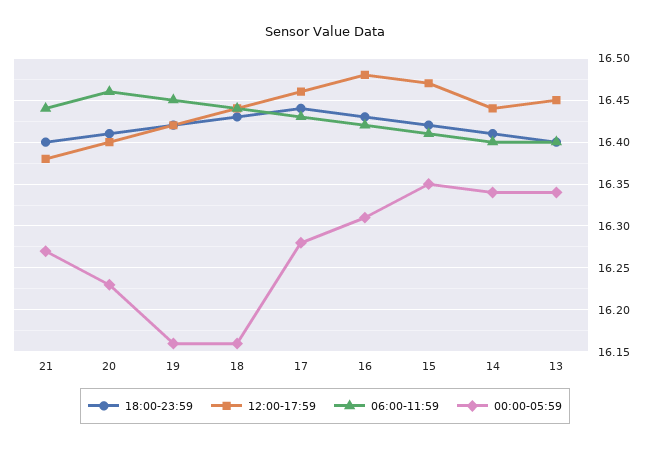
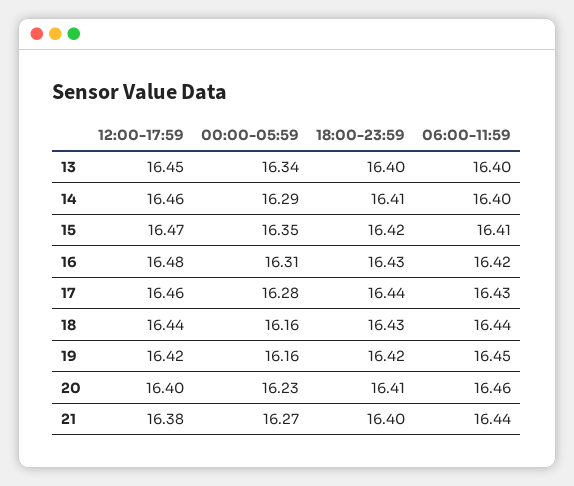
  {
    "18:00-23:59": {
      "21": 16.4,
      "20": 16.41,
      "19": 16.42,
      "18": 16.43,
      "17": 16.44,
      "16": 16.43,
      "15": 16.42,
      "14": 16.41,
      "13": 16.4
    },
    "12:00-17:59": {
      "21": 16.38,
      "20": 16.4,
      "19": 16.42,
      "18": 16.44,
      "17": 16.46,
      "16": 16.48,
      "15": 16.47,
-     "14": 16.44,
+     "14": 16.46,
      "13": 16.45
    },
    "06:00-11:59": {
      "21": 16.44,
      "20": 16.46,
      "19": 16.45,
      "18": 16.44,
      "17": 16.43,
      "16": 16.42,
      "15": 16.41,
      "14": 16.4,
      "13": 16.4
    },
    "00:00-05:59": {
      "21": 16.27,
      "20": 16.23,
      "19": 16.16,
      "18": 16.16,
      "17": 16.28,
      "16": 16.31,
      "15": 16.35,
-     "14": 16.34,
+     "14": 16.29,
      "13": 16.34
    }
  }

